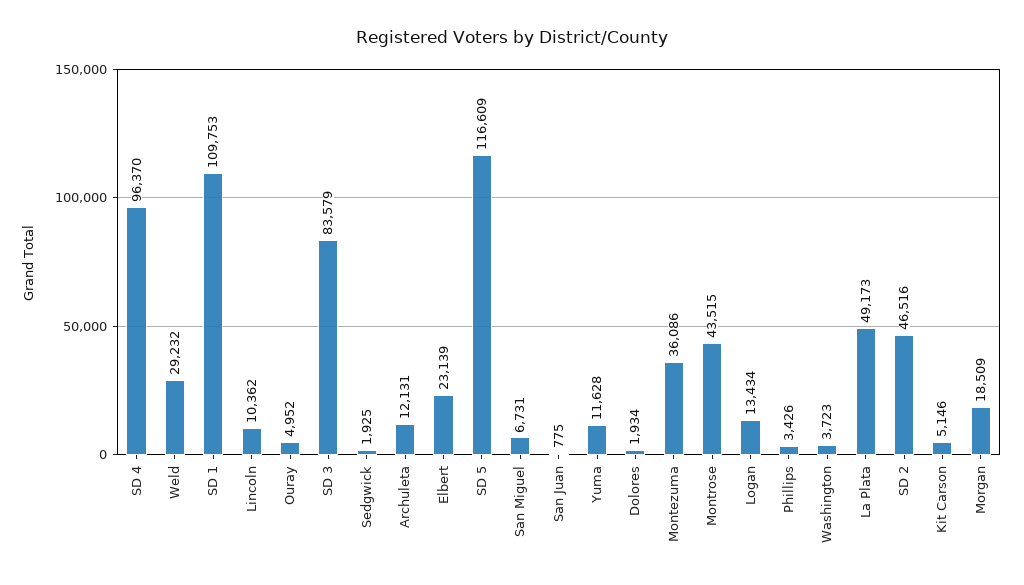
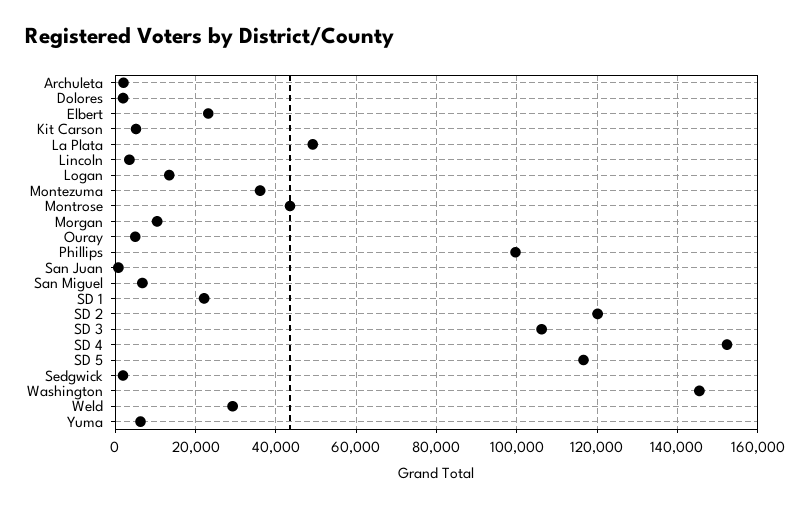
  {
-   "SD 4": 96370,
+   "SD 4": 152000,
    "Weld": 29232,
-   "SD 1": 109753,
+   "SD 1": 22000,
-   "Lincoln": 10362,
+   "Lincoln": 4000,
    "Ouray": 4952,
-   "SD 3": 83579,
+   "SD 3": 106000,
    "Sedgwick": 1925,
-   "Archuleta": 12131,
+   "Archuleta": 2000,
    "Elbert": 23139,
    "SD 5": 116609,
    "San Miguel": 6731,
    "San Juan": 775,
-   "Yuma": 11628,
+   "Yuma": 6000,
    "Dolores": 1934,
    "Montezuma": 36086,
    "Montrose": 43515,
    "Logan": 13434,
-   "Phillips": 3426,
+   "Phillips": 100000,
-   "Washington": 3723,
+   "Washington": 146000,
    "La Plata": 49173,
-   "SD 2": 46516,
+   "SD 2": 120000,
    "Kit Carson": 5146,
-   "Morgan": 18509
+   "Morgan": 10000
  }

